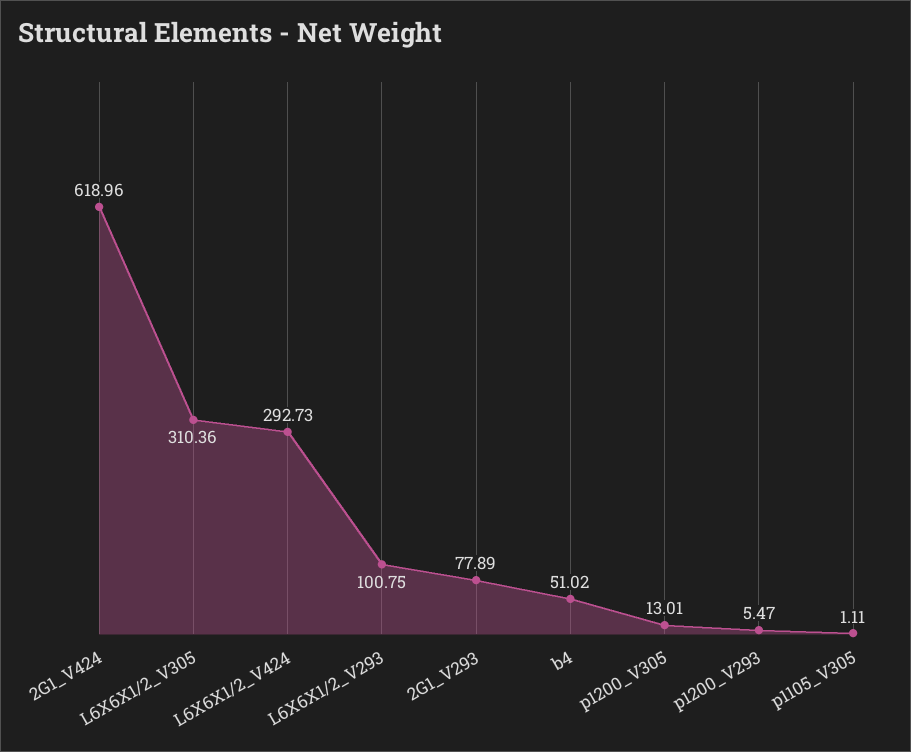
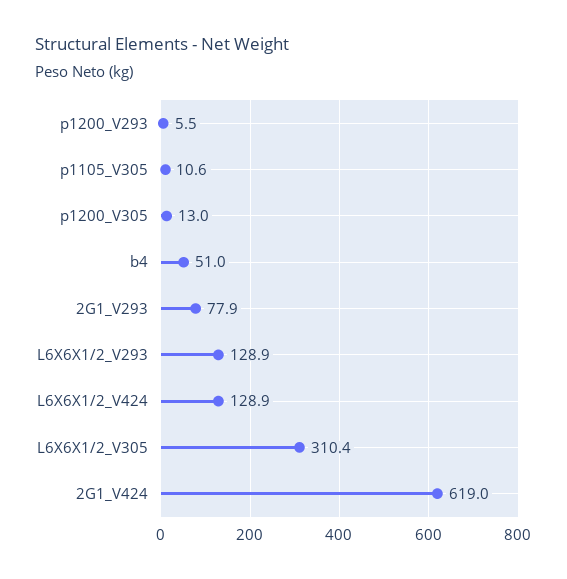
  {
    "2G1_V424": 618.96,
    "L6X6X1/2_V305": 310.36,
-   "L6X6X1/2_V424": 292.73,
+   "L6X6X1/2_V424": 128.9,
-   "L6X6X1/2_V293": 100.75,
+   "L6X6X1/2_V293": 128.9,
    "2G1_V293": 77.89,
    "b4": 51.02,
    "p1200_V305": 13.01,
    "p1200_V293": 5.47,
-   "p1105_V305": 1.11
+   "p1105_V305": 10.6
  }

